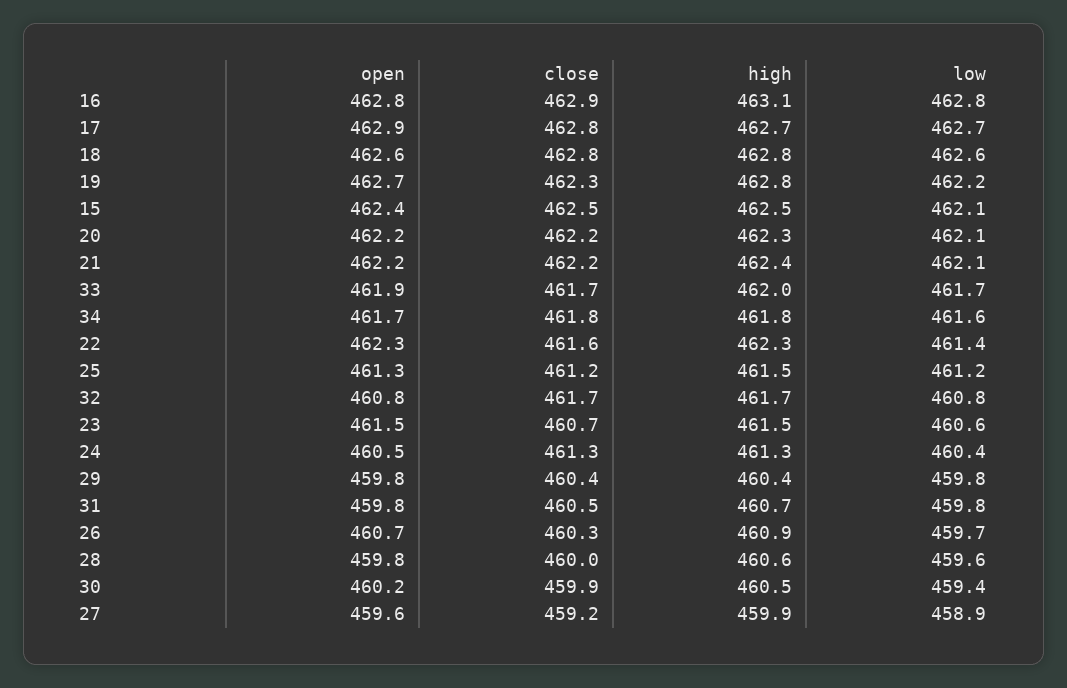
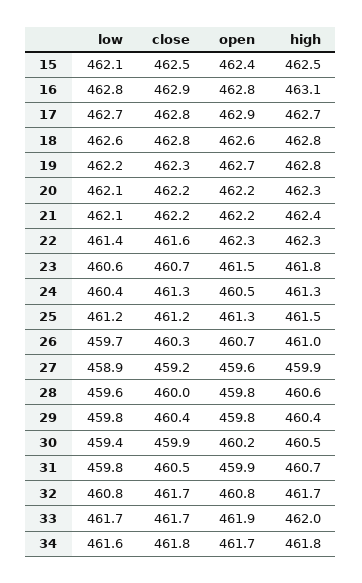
  {
    "open": {
      "16": 462.8,
      "17": 462.9,
      "18": 462.6,
      "19": 462.7,
      "15": 462.4,
      "20": 462.2,
      "21": 462.2,
      "33": 461.9,
      "34": 461.7,
      "22": 462.3,
      "25": 461.3,
      "32": 460.8,
      "23": 461.5,
      "24": 460.5,
      "29": 459.8,
-     "31": 459.8,
+     "31": 459.9,
      "26": 460.7,
      "28": 459.8,
      "30": 460.2,
      "27": 459.6
    },
    "close": {
      "16": 462.9,
      "17": 462.8,
      "18": 462.8,
      "19": 462.3,
      "15": 462.5,
      "20": 462.2,
      "21": 462.2,
      "33": 461.7,
      "34": 461.8,
      "22": 461.6,
      "25": 461.2,
      "32": 461.7,
      "23": 460.7,
      "24": 461.3,
      "29": 460.4,
      "31": 460.5,
      "26": 460.3,
      "28": 460,
      "30": 459.9,
      "27": 459.2
    },
    "high": {
      "16": 463.1,
      "17": 462.7,
      "18": 462.8,
      "19": 462.8,
      "15": 462.5,
      "20": 462.3,
      "21": 462.4,
      "33": 462,
      "34": 461.8,
      "22": 462.3,
      "25": 461.5,
      "32": 461.7,
-     "23": 461.5,
+     "23": 461.8,
      "24": 461.3,
      "29": 460.4,
      "31": 460.7,
-     "26": 460.9,
+     "26": 461,
      "28": 460.6,
      "30": 460.5,
      "27": 459.9
    },
    "low": {
      "16": 462.8,
      "17": 462.7,
      "18": 462.6,
      "19": 462.2,
      "15": 462.1,
      "20": 462.1,
      "21": 462.1,
      "33": 461.7,
      "34": 461.6,
      "22": 461.4,
      "25": 461.2,
      "32": 460.8,
      "23": 460.6,
      "24": 460.4,
      "29": 459.8,
      "31": 459.8,
      "26": 459.7,
      "28": 459.6,
      "30": 459.4,
      "27": 458.9
    }
  }

